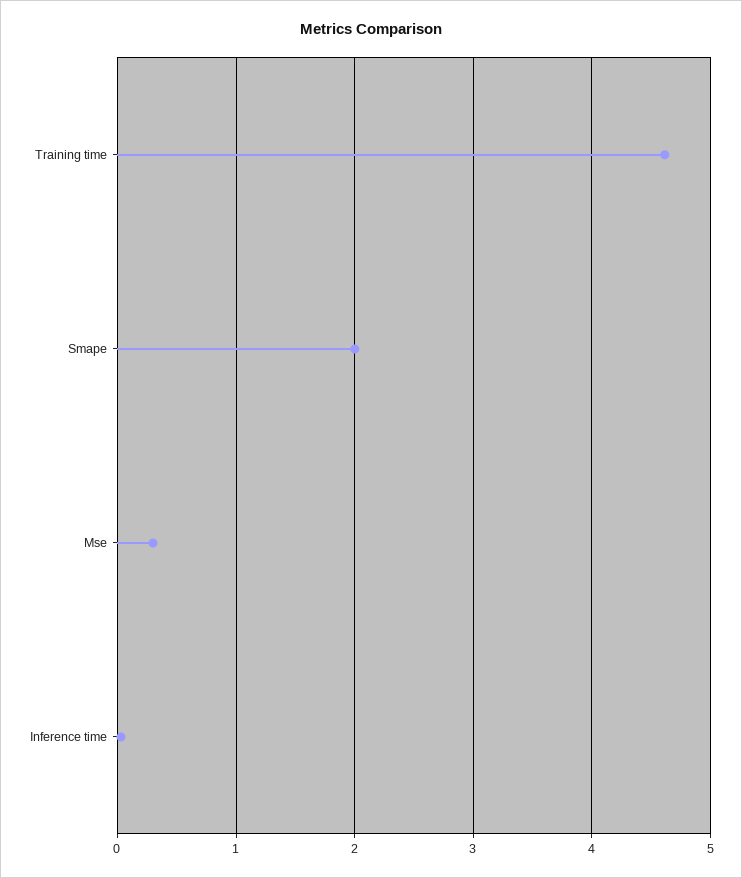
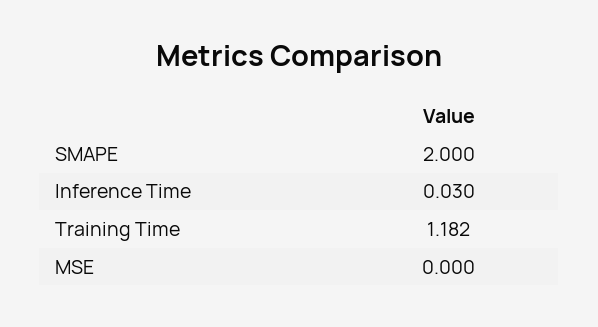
  {
-   "Training time": 4.6,
+   "Training time": 1.182,
    "Smape": 2,
-   "Mse": 0.3,
+   "Mse": 0,
    "Inference time": 0.03
  }

